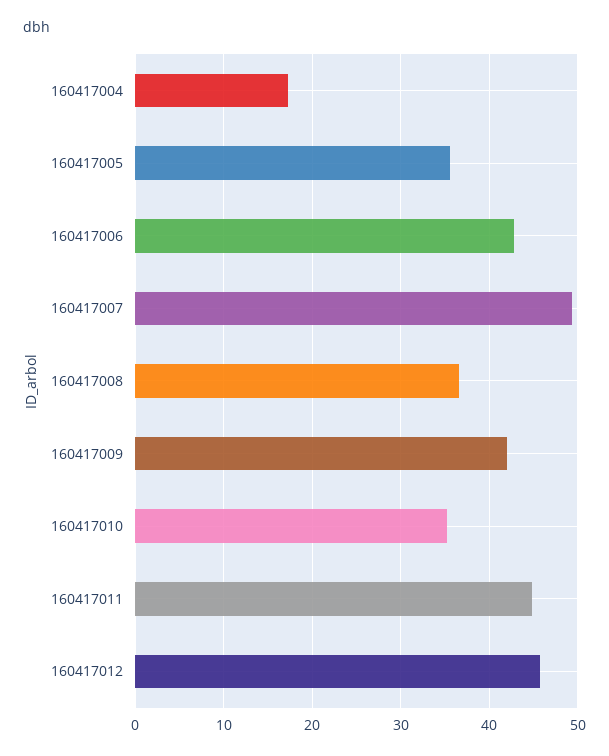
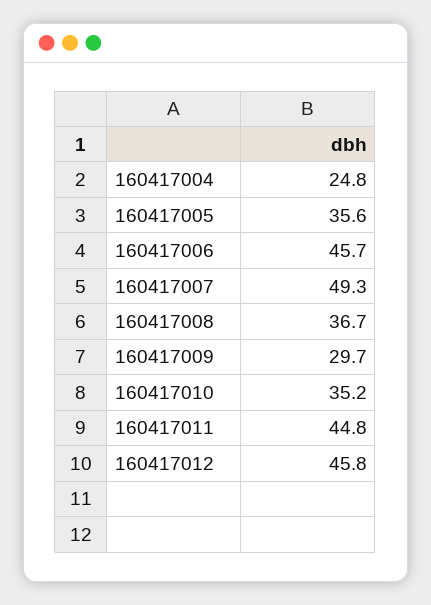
  {
-   "160417004": 17,
+   "160417004": 24.8,
    "160417005": 35.6,
-   "160417006": 43,
+   "160417006": 45.7,
    "160417007": 49.3,
    "160417008": 36.7,
-   "160417009": 42,
+   "160417009": 29.7,
    "160417010": 35.2,
    "160417011": 44.8,
    "160417012": 45.8
  }

